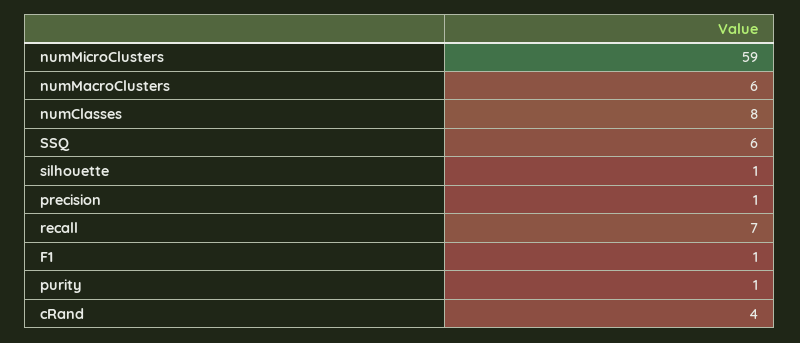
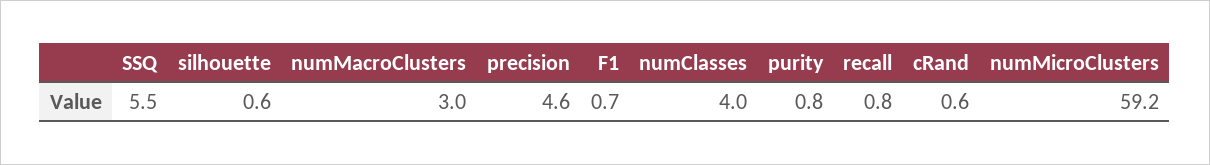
  {
    "numMicroClusters": 59.2,
-   "numMacroClusters": 6,
+   "numMacroClusters": 3,
-   "numClasses": 8,
+   "numClasses": 4,
    "SSQ": 5.5,
    "silhouette": 0.6,
-   "precision": 1,
+   "precision": 4.6,
-   "recall": 7,
+   "recall": 0.8,
    "F1": 0.7,
    "purity": 0.8,
-   "cRand": 4
+   "cRand": 0.6
  }

